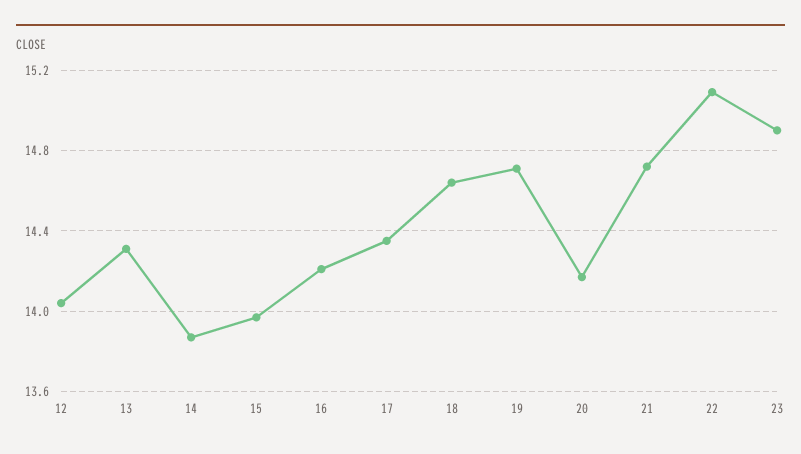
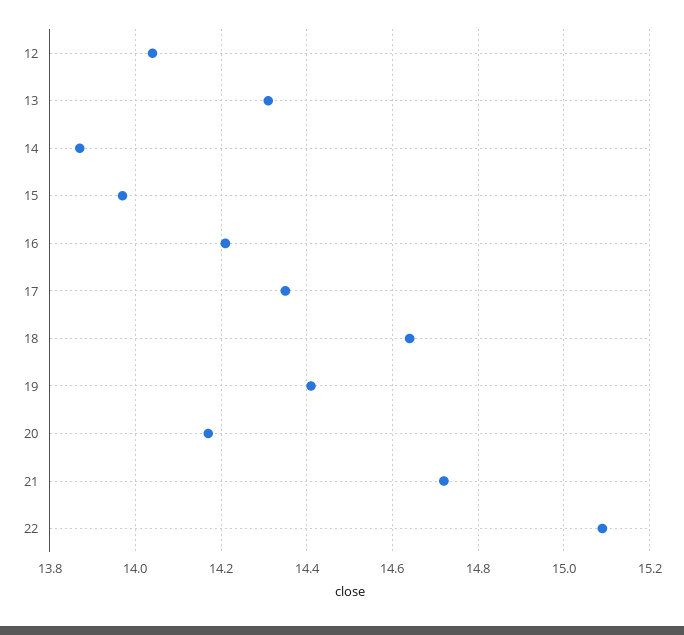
  {
    "12": 14.05,
    "13": 14.3,
    "14": 13.85,
    "15": 13.95,
    "16": 14.2,
    "17": 14.35,
    "18": 14.65,
-   "19": 14.7,
+   "19": 14.4,
    "20": 14.15,
    "21": 14.7,
-   "22": 15.1,
+   "22": 15.1
-   "23": 14.9
  }

